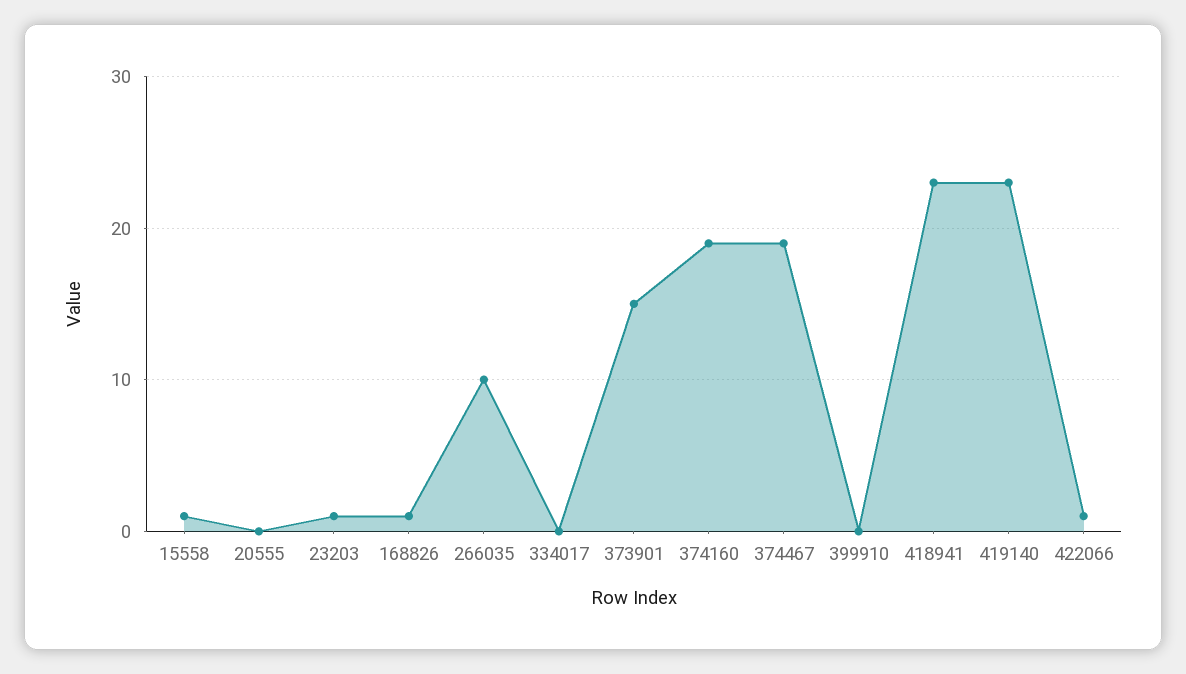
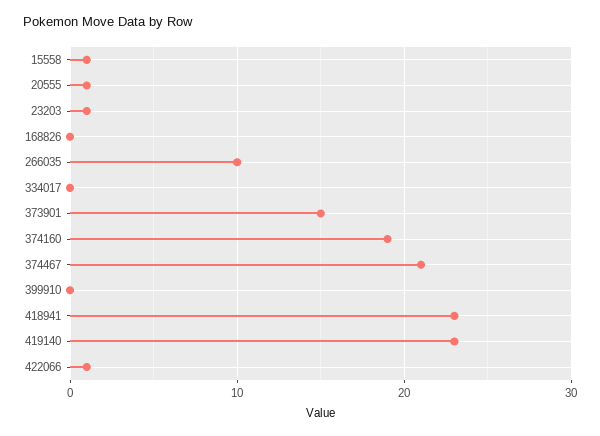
  {
    "15558": 1,
-   "20555": 0,
+   "20555": 1,
    "23203": 1,
-   "168826": 1,
+   "168826": 0,
    "266035": 10,
    "334017": 0,
    "373901": 15,
    "374160": 19,
-   "374467": 19,
+   "374467": 21,
    "399910": 0,
    "418941": 23,
    "419140": 23,
    "422066": 1
  }

